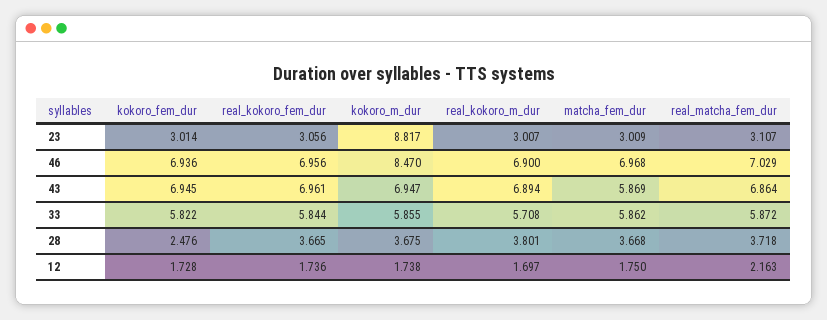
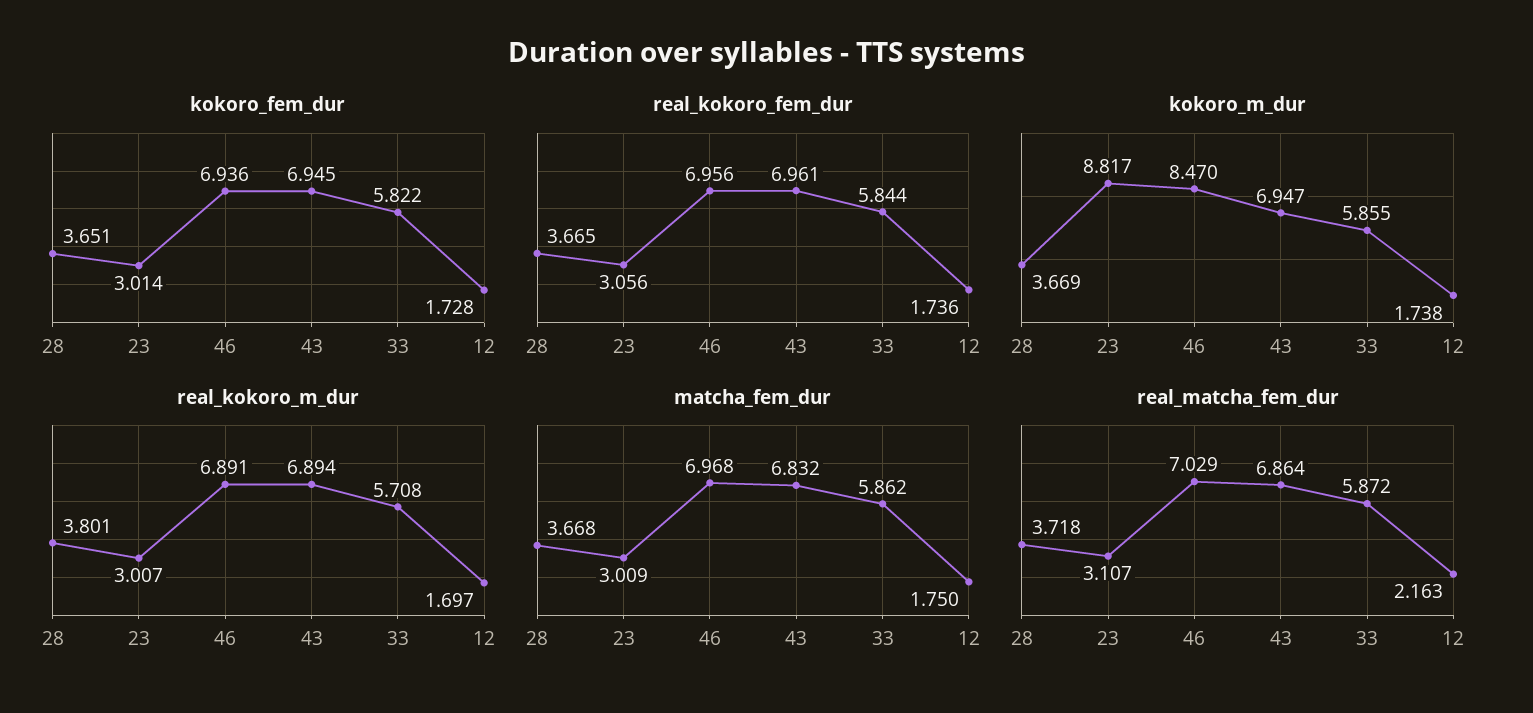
  {
    "kokoro_fem_dur": {
      "23": 3.014,
      "46": 6.936,
      "43": 6.945,
      "33": 5.822,
-     "28": 2.476,
+     "28": 3.651,
      "12": 1.728
    },
    "real_kokoro_fem_dur": {
      "23": 3.056,
      "46": 6.956,
      "43": 6.961,
      "33": 5.844,
      "28": 3.665,
      "12": 1.736
    },
    "kokoro_m_dur": {
      "23": 8.817,
      "46": 8.47,
      "43": 6.947,
      "33": 5.855,
-     "28": 3.675,
+     "28": 3.669,
      "12": 1.738
    },
    "real_kokoro_m_dur": {
      "23": 3.007,
-     "46": 6.9,
+     "46": 6.891,
      "43": 6.894,
      "33": 5.708,
      "28": 3.801,
      "12": 1.697
    },
    "matcha_fem_dur": {
      "23": 3.009,
      "46": 6.968,
-     "43": 5.869,
+     "43": 6.832,
      "33": 5.862,
      "28": 3.668,
      "12": 1.75
    },
    "real_matcha_fem_dur": {
      "23": 3.107,
      "46": 7.029,
      "43": 6.864,
      "33": 5.872,
      "28": 3.718,
      "12": 2.163
    }
  }

